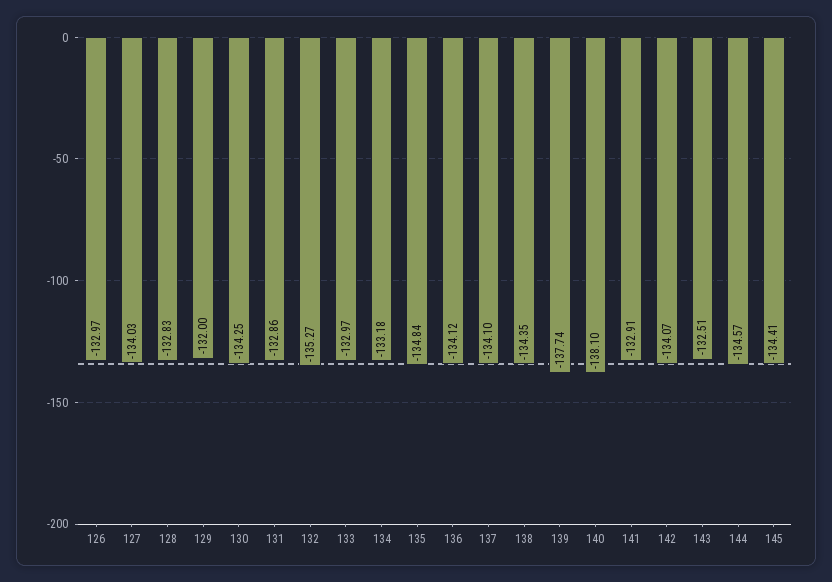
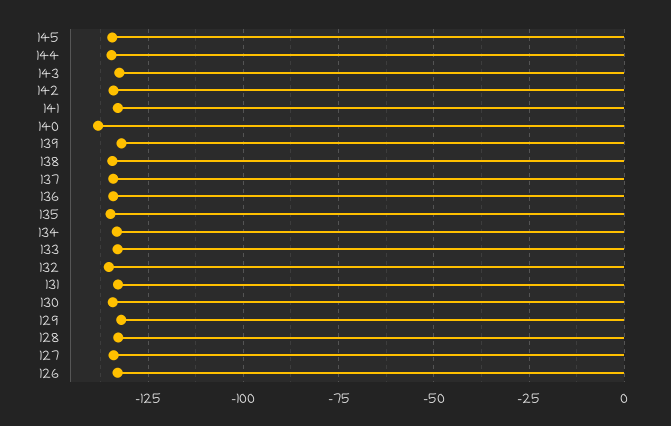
  {
    "126": -132.97,
    "127": -134.03,
    "128": -132.83,
    "129": -132,
    "130": -134.25,
    "131": -132.86,
    "132": -135.27,
    "133": -132.97,
    "134": -133.18,
    "135": -134.84,
    "136": -134.12,
    "137": -134.1,
    "138": -134.35,
-   "139": -137.74,
+   "139": -132.5,
    "140": -138.1,
    "141": -132.91,
    "142": -134.07,
    "143": -132.51,
    "144": -134.57,
    "145": -134.41
  }

